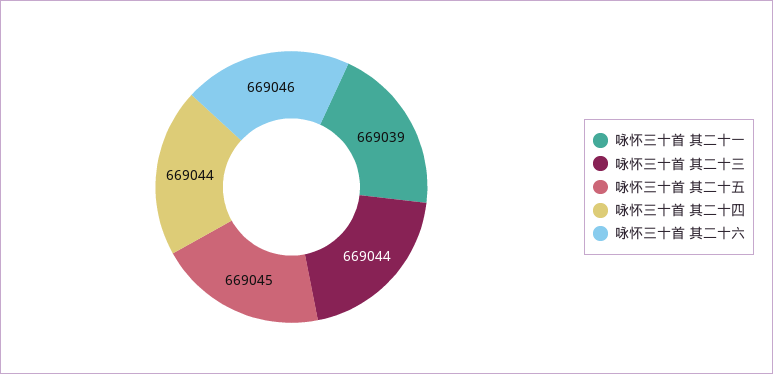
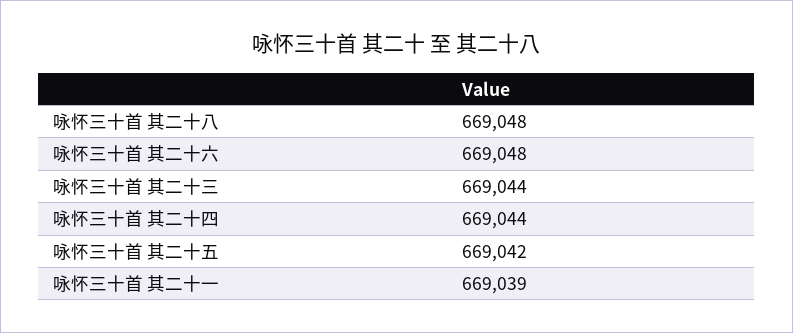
  {
    "咏怀三十首 其二十一": 669039,
    "咏怀三十首 其二十三": 669044,
-   "咏怀三十首 其二十五": 669045,
+   "咏怀三十首 其二十五": 669042,
    "咏怀三十首 其二十四": 669044,
-   "咏怀三十首 其二十六": 669046
+   "咏怀三十首 其二十六": 669048,
+   "咏怀三十首 其二十八": 669048
  }

